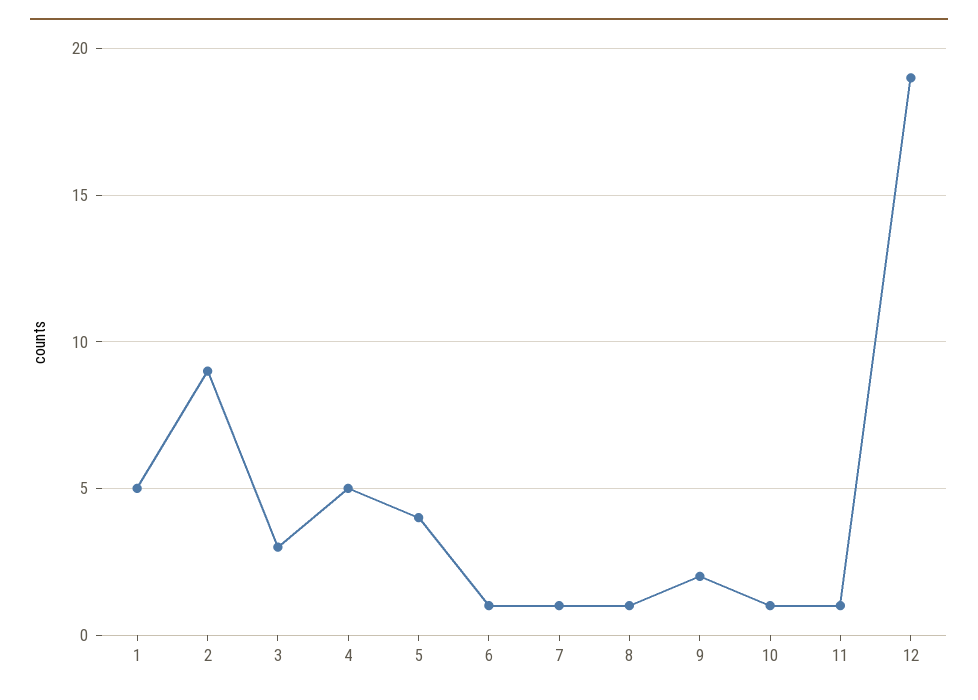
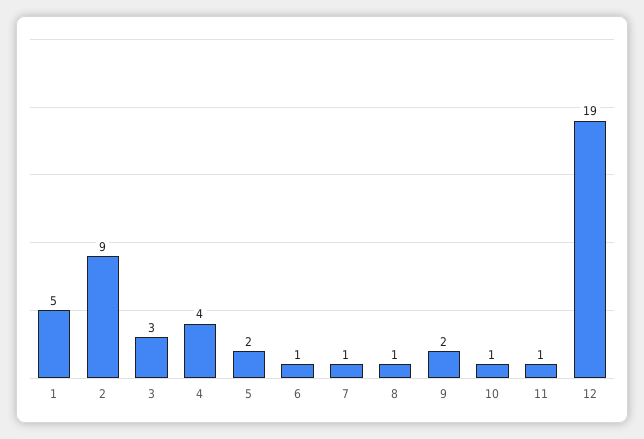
  {
    "1": 5,
    "2": 9,
    "3": 3,
-   "4": 5,
+   "4": 4,
-   "5": 4,
+   "5": 2,
    "6": 1,
    "7": 1,
    "8": 1,
    "9": 2,
    "10": 1,
    "11": 1,
    "12": 19
  }

